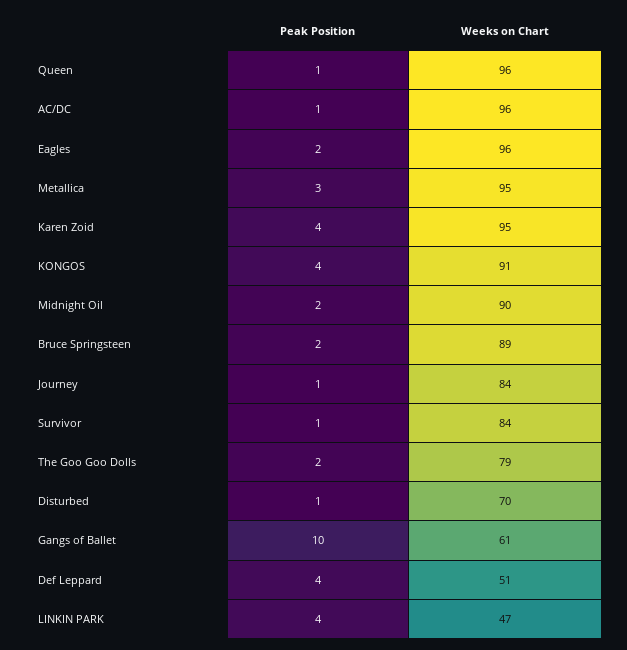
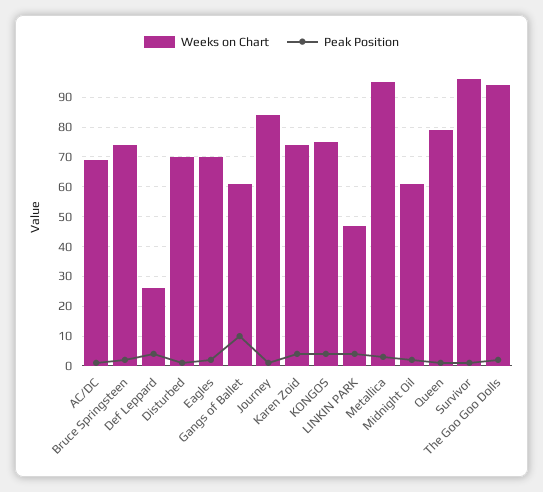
  {
    "Peak Position": {
      "Queen": 1,
      "AC/DC": 1,
      "Eagles": 2,
      "Metallica": 3,
      "Karen Zoid": 4,
      "KONGOS": 4,
      "Midnight Oil": 2,
      "Bruce Springsteen": 2,
      "Journey": 1,
      "Survivor": 1,
      "The Goo Goo Dolls": 2,
      "Disturbed": 1,
      "Gangs of Ballet": 10,
      "Def Leppard": 4,
      "LINKIN PARK": 4
    },
    "Weeks on Chart": {
-     "Queen": 96,
+     "Queen": 80,
-     "AC/DC": 96,
+     "AC/DC": 70,
-     "Eagles": 96,
+     "Eagles": 70,
      "Metallica": 95,
-     "Karen Zoid": 95,
+     "Karen Zoid": 75,
-     "KONGOS": 91,
+     "KONGOS": 75,
-     "Midnight Oil": 90,
+     "Midnight Oil": 60,
-     "Bruce Springsteen": 89,
+     "Bruce Springsteen": 75,
      "Journey": 84,
-     "Survivor": 84,
+     "Survivor": 95,
-     "The Goo Goo Dolls": 79,
+     "The Goo Goo Dolls": 95,
      "Disturbed": 70,
      "Gangs of Ballet": 61,
-     "Def Leppard": 51,
+     "Def Leppard": 25,
      "LINKIN PARK": 47
    }
  }

